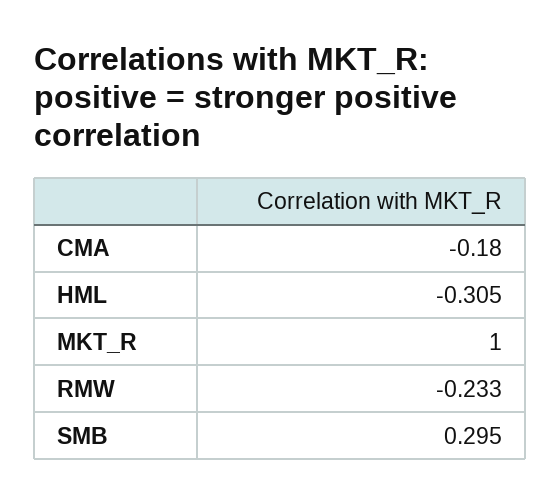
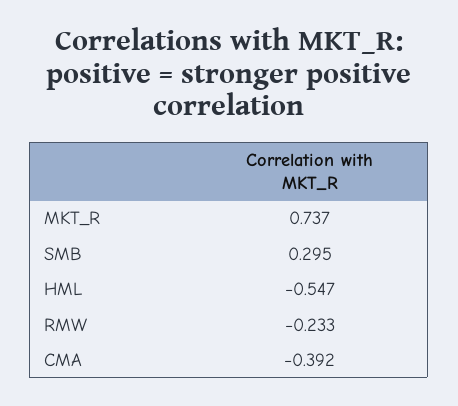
  {
-   "CMA": -0.18,
+   "CMA": -0.392,
-   "HML": -0.305,
+   "HML": -0.547,
-   "MKT_R": 1,
+   "MKT_R": 0.737,
    "RMW": -0.233,
    "SMB": 0.295
  }

